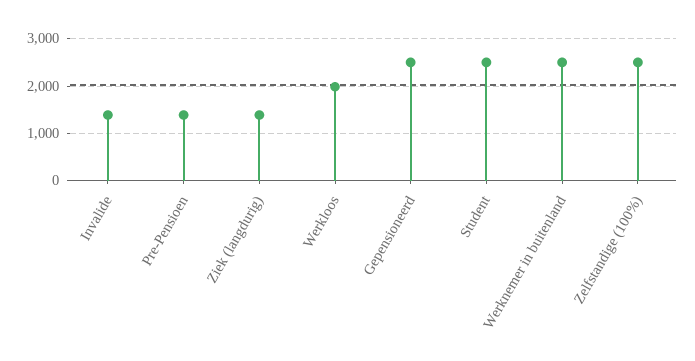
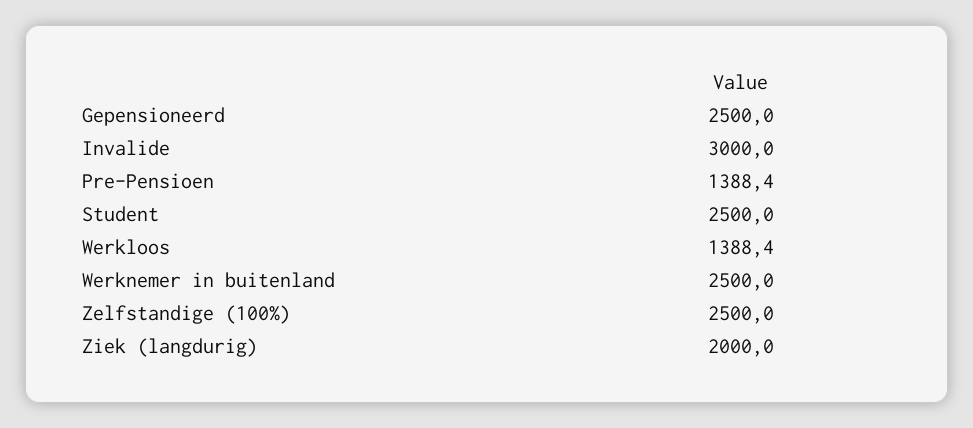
  {
-   "Invalide": 1400,
+   "Invalide": 3000,
    "Pre-Pensioen": 1388.4,
-   "Ziek (langdurig)": 1400,
+   "Ziek (langdurig)": 2000,
-   "Werkloos": 2000,
+   "Werkloos": 1388.4,
    "Gepensioneerd": 2500,
    "Student": 2500,
    "Werknemer in buitenland": 2500,
    "Zelfstandige (100%)": 2500
  }

